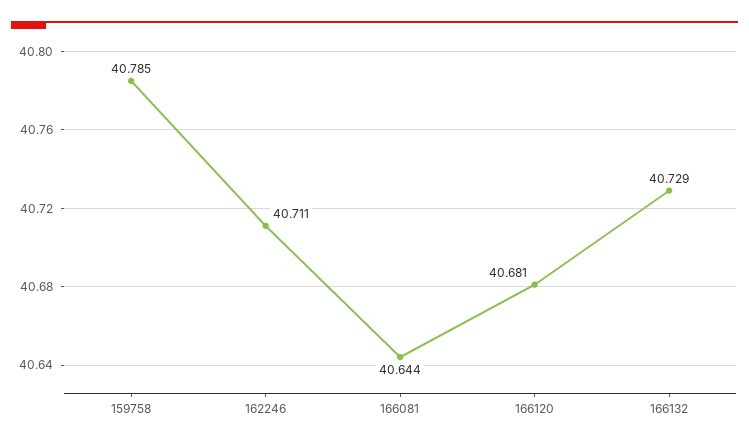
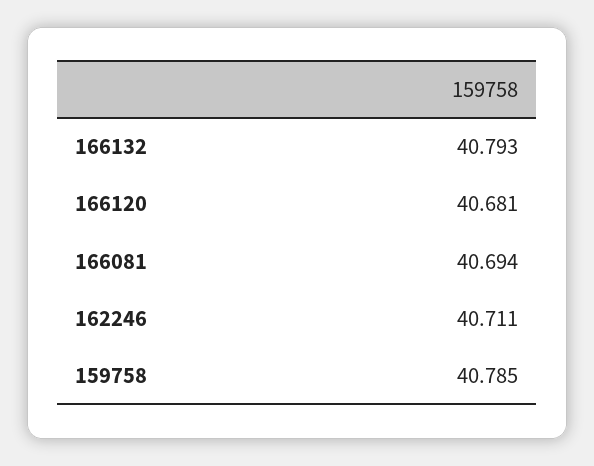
  {
    "159758": 40.785,
    "162246": 40.711,
-   "166081": 40.644,
+   "166081": 40.694,
    "166120": 40.681,
-   "166132": 40.729
+   "166132": 40.793
  }

